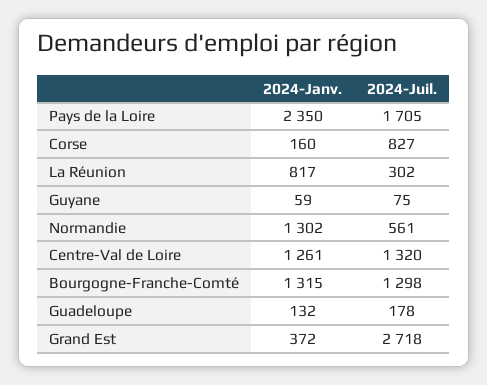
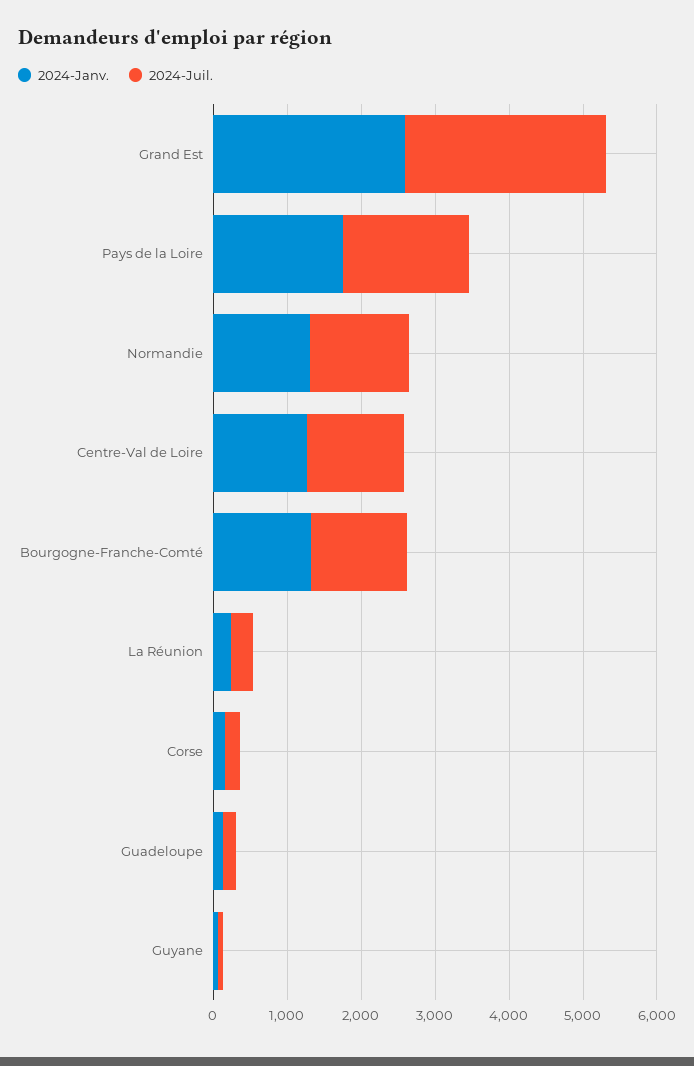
  {
    "2024-Janv.": {
-     "Pays de la Loire": 2350,
+     "Pays de la Loire": 1800,
      "Corse": 160,
-     "La Réunion": 817,
+     "La Réunion": 200,
      "Guyane": 59,
      "Normandie": 1302,
      "Centre-Val de Loire": 1261,
      "Bourgogne-Franche-Comté": 1315,
      "Guadeloupe": 132,
-     "Grand Est": 372
+     "Grand Est": 2600
    },
    "2024-Juil.": {
      "Pays de la Loire": 1705,
-     "Corse": 827,
+     "Corse": 200,
      "La Réunion": 302,
      "Guyane": 75,
-     "Normandie": 561,
+     "Normandie": 1400,
      "Centre-Val de Loire": 1320,
      "Bourgogne-Franche-Comté": 1298,
      "Guadeloupe": 178,
      "Grand Est": 2718
    }
  }

